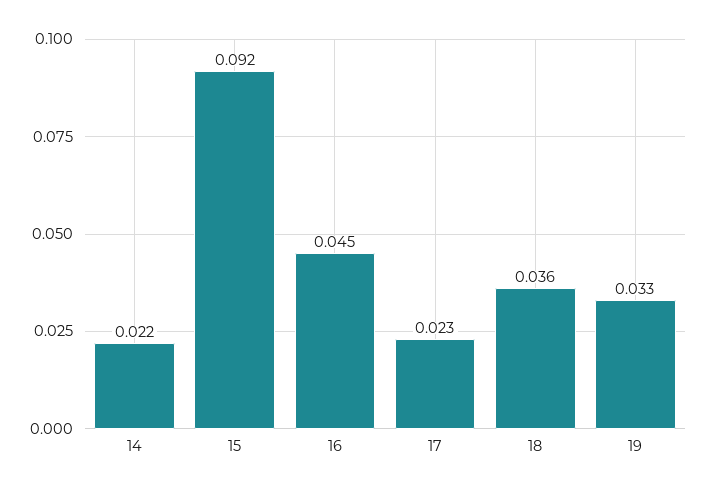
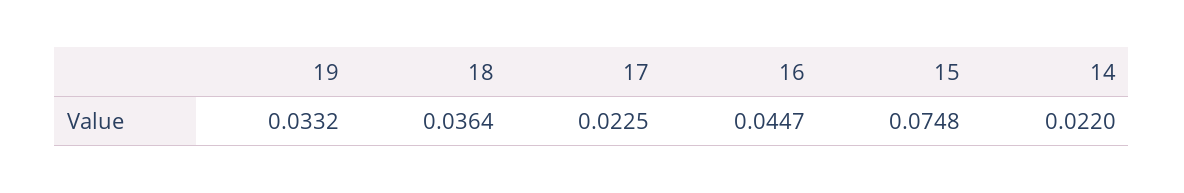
  {
    "14": 0.022,
-   "15": 0.092,
+   "15": 0.0748,
    "16": 0.0447,
    "17": 0.0225,
    "18": 0.0364,
    "19": 0.0332
  }

